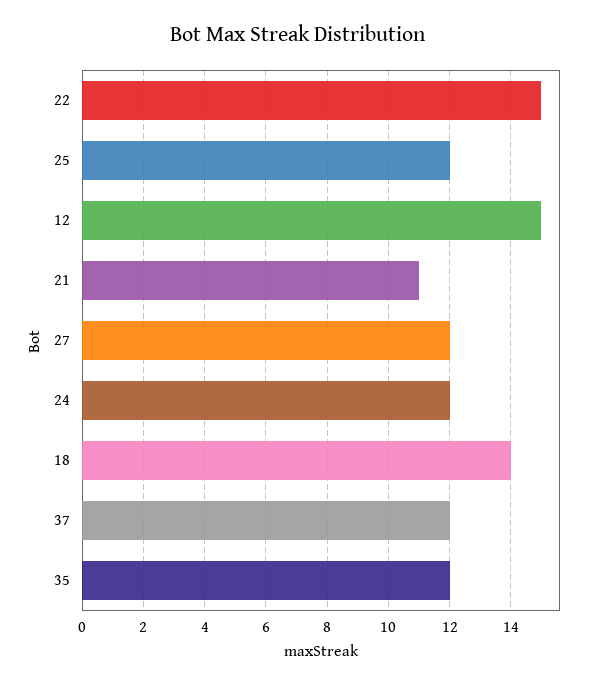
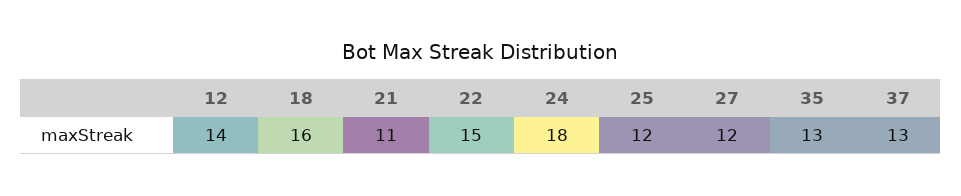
  {
    "22": 15,
    "25": 12,
-   "12": 15,
+   "12": 14,
    "21": 11,
    "27": 12,
-   "24": 12,
+   "24": 18,
-   "18": 14,
+   "18": 16,
-   "37": 12,
+   "37": 13,
-   "35": 12
+   "35": 13
  }

